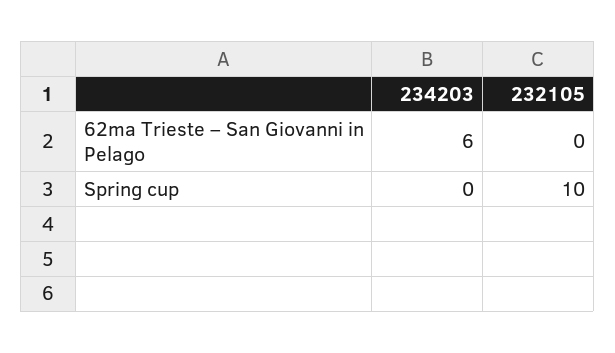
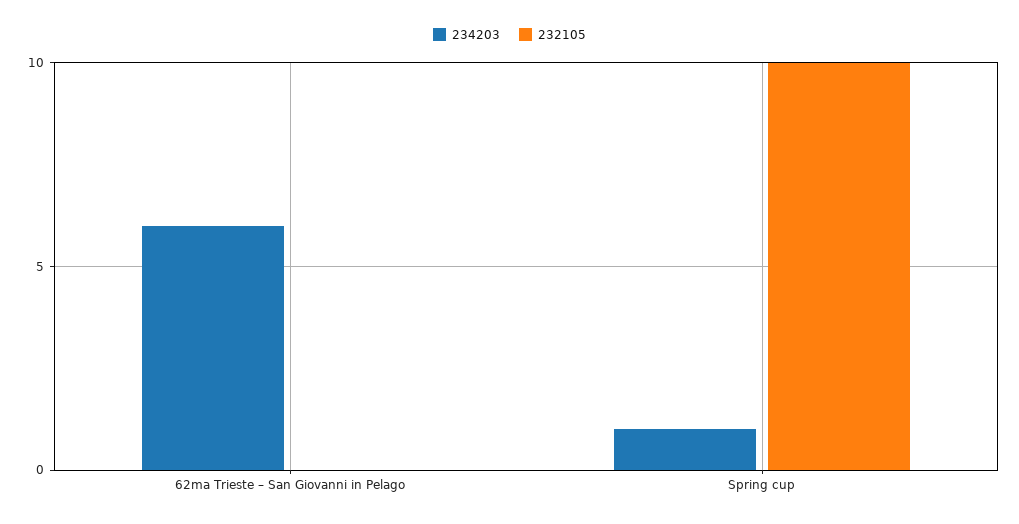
  {
    "234203": {
      "62ma Trieste – San Giovanni in Pelago": 6,
-     "Spring cup": 0
+     "Spring cup": 1
    },
    "232105": {
      "62ma Trieste – San Giovanni in Pelago": 0,
      "Spring cup": 10
    }
  }

